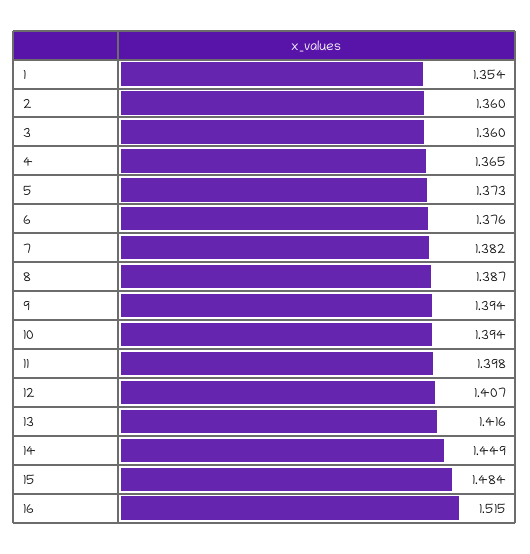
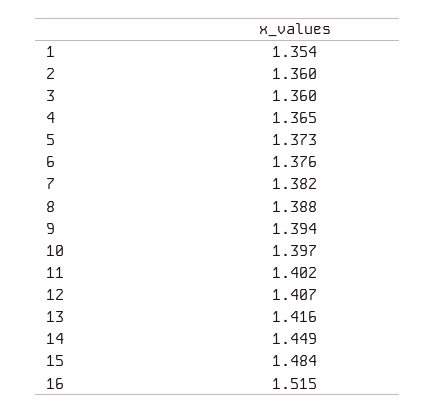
  {
    "1": 1.354,
    "2": 1.36,
    "3": 1.36,
    "4": 1.365,
    "5": 1.373,
    "6": 1.376,
    "7": 1.382,
-   "8": 1.387,
+   "8": 1.388,
    "9": 1.394,
-   "10": 1.394,
+   "10": 1.397,
-   "11": 1.398,
+   "11": 1.402,
    "12": 1.407,
    "13": 1.416,
    "14": 1.449,
    "15": 1.484,
    "16": 1.515
  }

